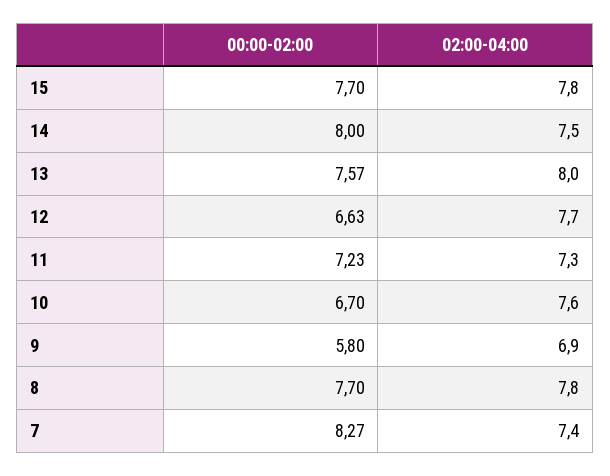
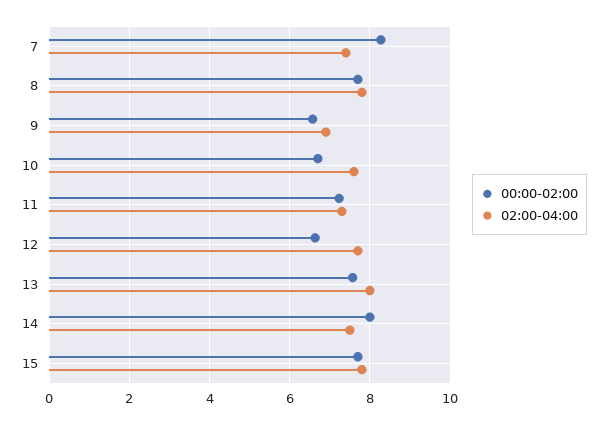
  {
    "00:00-02:00": {
      "15": 7.7,
      "14": 8,
      "13": 7.57,
      "12": 6.63,
      "11": 7.23,
      "10": 6.7,
-     "9": 5.8,
+     "9": 6.6,
      "8": 7.7,
      "7": 8.27
    },
    "02:00-04:00": {
      "15": 7.8,
      "14": 7.5,
      "13": 8,
      "12": 7.7,
      "11": 7.3,
      "10": 7.6,
      "9": 6.9,
      "8": 7.8,
      "7": 7.4
    }
  }

